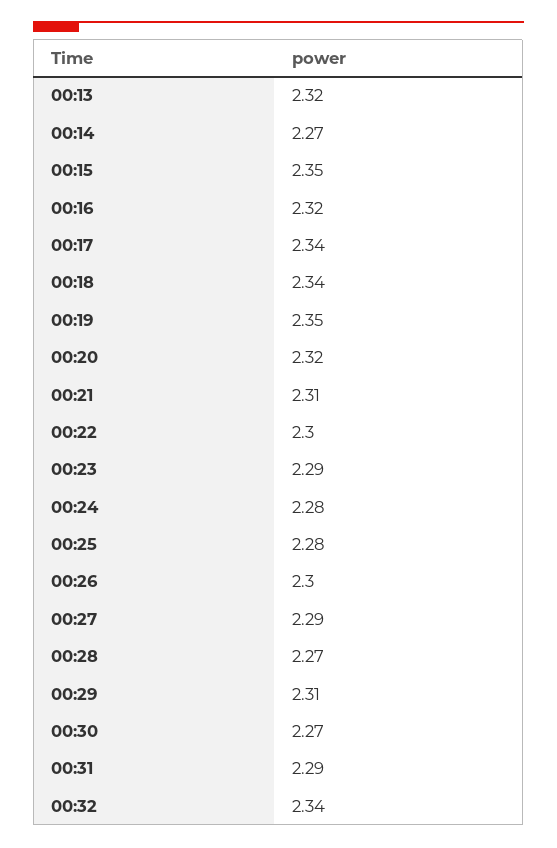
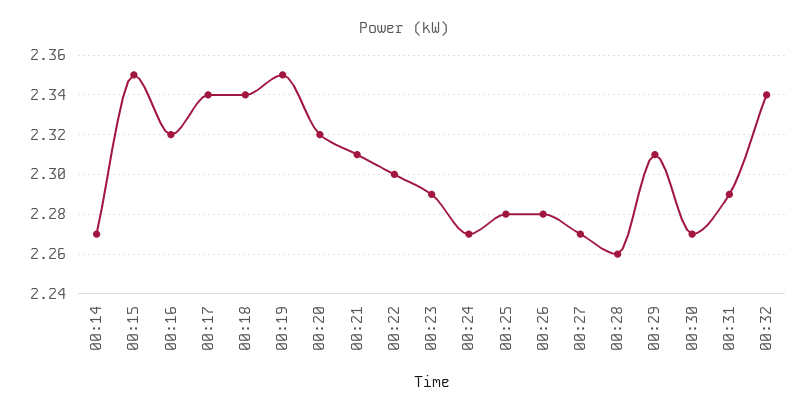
  {
-   "00:13": 2.32,
    "00:14": 2.27,
    "00:15": 2.35,
    "00:16": 2.32,
    "00:17": 2.34,
    "00:18": 2.34,
    "00:19": 2.35,
    "00:20": 2.32,
    "00:21": 2.31,
    "00:22": 2.3,
    "00:23": 2.29,
-   "00:24": 2.28,
+   "00:24": 2.27,
    "00:25": 2.28,
-   "00:26": 2.3,
+   "00:26": 2.28,
-   "00:27": 2.29,
+   "00:27": 2.27,
-   "00:28": 2.27,
+   "00:28": 2.26,
    "00:29": 2.31,
    "00:30": 2.27,
    "00:31": 2.29,
    "00:32": 2.34
  }

